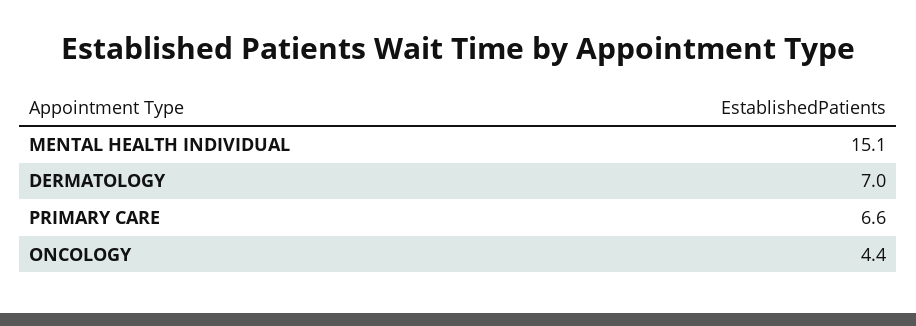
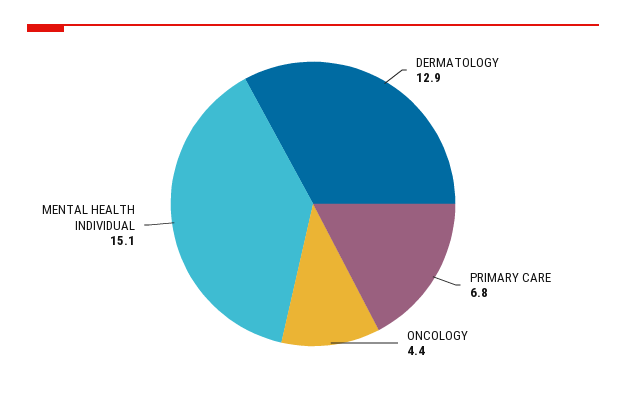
  {
    "MENTAL HEALTH INDIVIDUAL": 15.1,
-   "DERMATOLOGY": 7,
+   "DERMATOLOGY": 12.9,
-   "PRIMARY CARE": 6.6,
+   "PRIMARY CARE": 6.8,
    "ONCOLOGY": 4.4
  }

